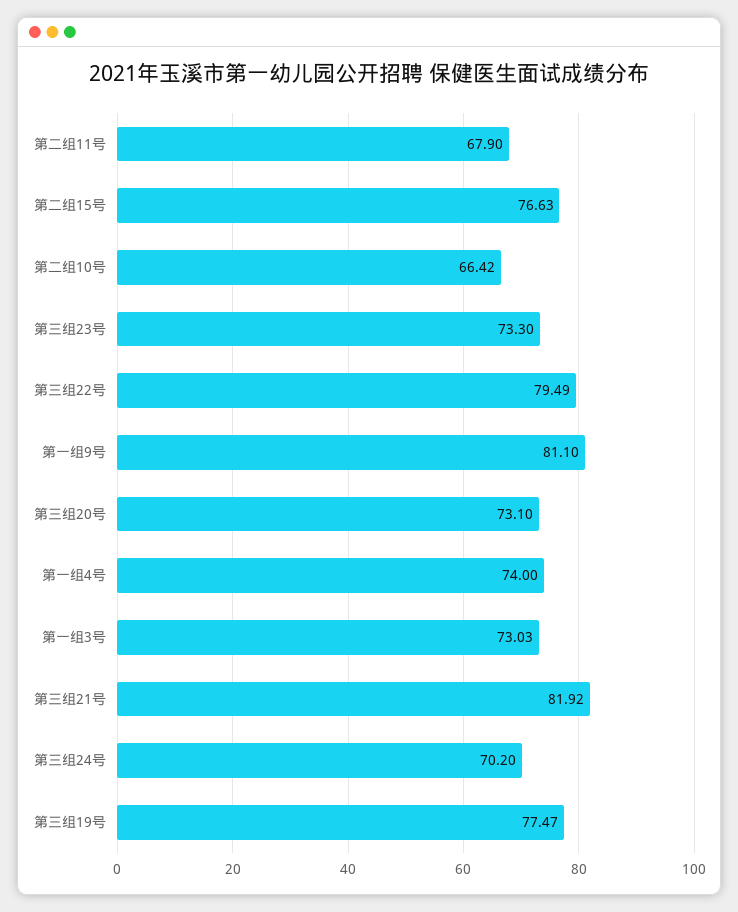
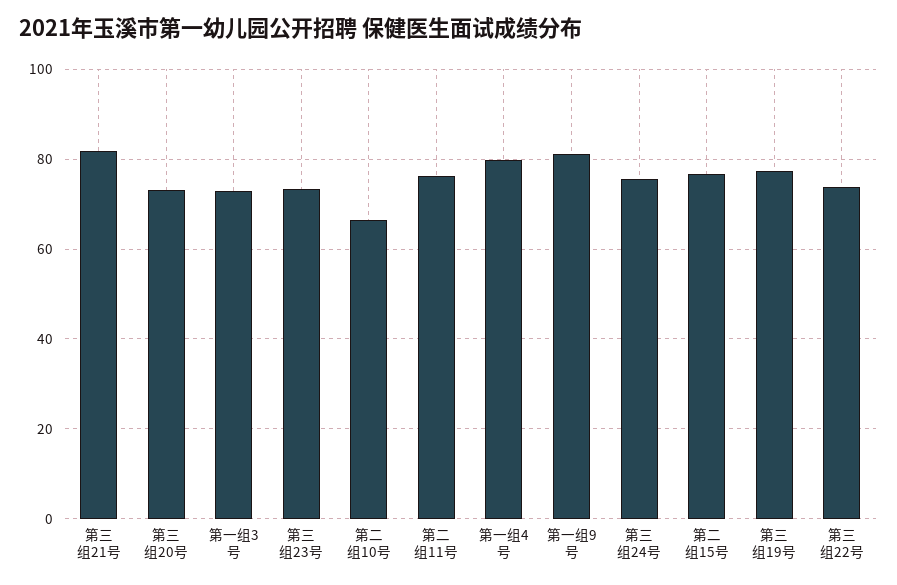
  {
-   "第二组11号": 67.9,
+   "第二组11号": 76,
    "第二组15号": 76.63,
    "第二组10号": 66.42,
    "第三组23号": 73.3,
-   "第三组22号": 79.49,
+   "第三组22号": 74,
    "第一组9号": 81.1,
    "第三组20号": 73.1,
-   "第一组4号": 74,
+   "第一组4号": 80,
    "第一组3号": 73.03,
    "第三组21号": 81.92,
-   "第三组24号": 70.2,
+   "第三组24号": 76,
    "第三组19号": 77.47
  }

